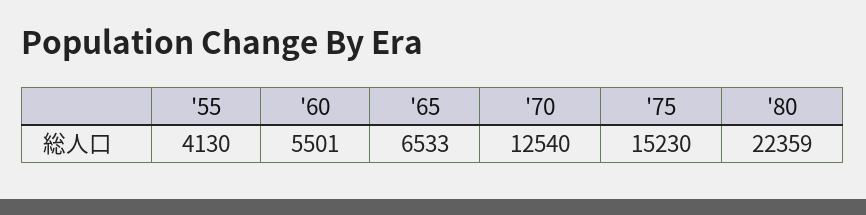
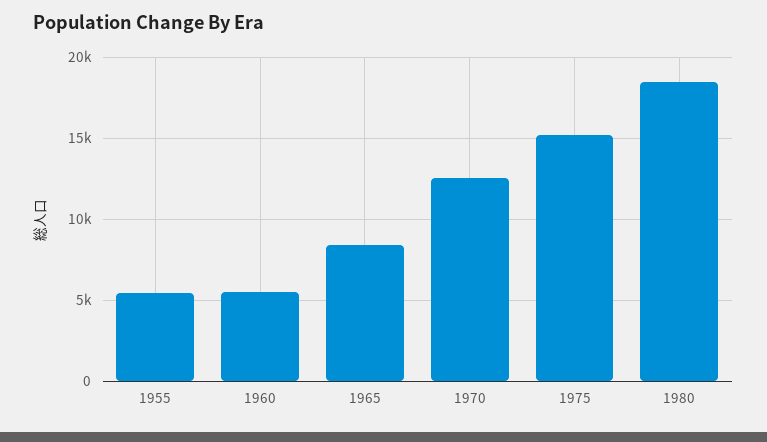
  {
-   "'55": 4130,
+   "'55": 5500,
    "'60": 5501,
-   "'65": 6533,
+   "'65": 8500,
    "'70": 12540,
    "'75": 15230,
-   "'80": 22359
+   "'80": 18500
  }

